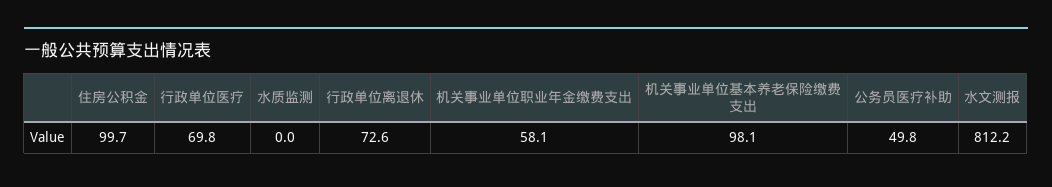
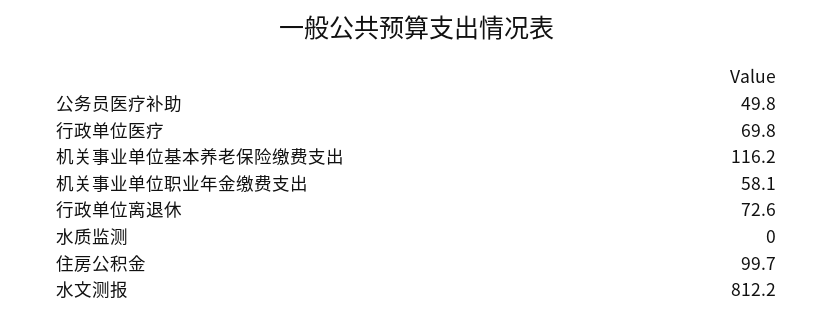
  {
    "住房公积金": 99.7,
    "行政单位医疗": 69.8,
    "水质监测": 0,
    "行政单位离退休": 72.6,
    "机关事业单位职业年金缴费支出": 58.1,
-   "机关事业单位基本养老保险缴费支出": 98.1,
+   "机关事业单位基本养老保险缴费支出": 116.2,
    "公务员医疗补助": 49.8,
    "水文测报": 812.2
  }

